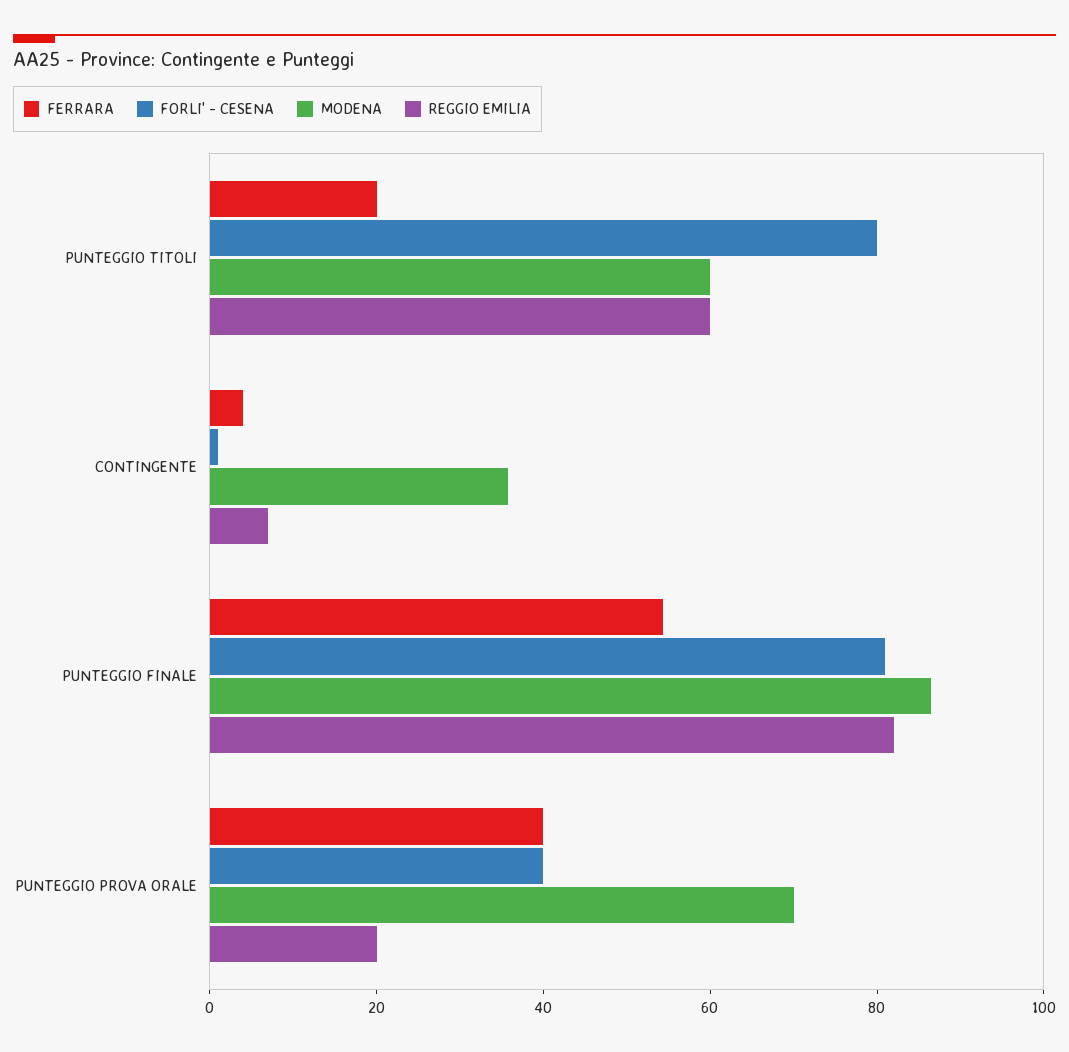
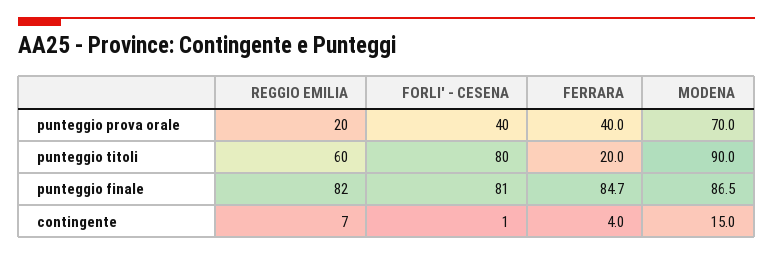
  {
    "FERRARA": {
      "PUNTEGGIO TITOLI": 20,
      "CONTINGENTE": 4,
-     "PUNTEGGIO FINALE": 55,
+     "PUNTEGGIO FINALE": 84.7,
      "PUNTEGGIO PROVA ORALE": 40
    },
    "FORLI' - CESENA": {
      "PUNTEGGIO TITOLI": 80,
      "CONTINGENTE": 1,
      "PUNTEGGIO FINALE": 81,
      "PUNTEGGIO PROVA ORALE": 40
    },
    "MODENA": {
-     "PUNTEGGIO TITOLI": 60,
+     "PUNTEGGIO TITOLI": 90,
-     "CONTINGENTE": 35,
+     "CONTINGENTE": 15,
      "PUNTEGGIO FINALE": 86.5,
      "PUNTEGGIO PROVA ORALE": 70
    },
    "REGGIO EMILIA": {
      "PUNTEGGIO TITOLI": 60,
      "CONTINGENTE": 7,
      "PUNTEGGIO FINALE": 82,
      "PUNTEGGIO PROVA ORALE": 20
    }
  }

